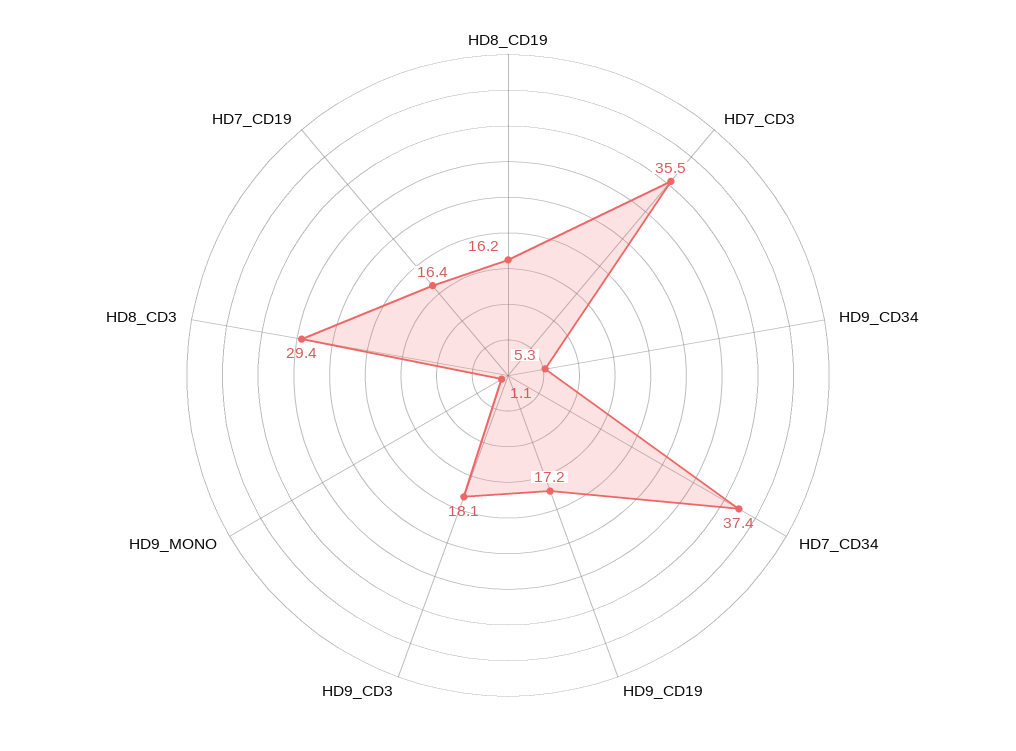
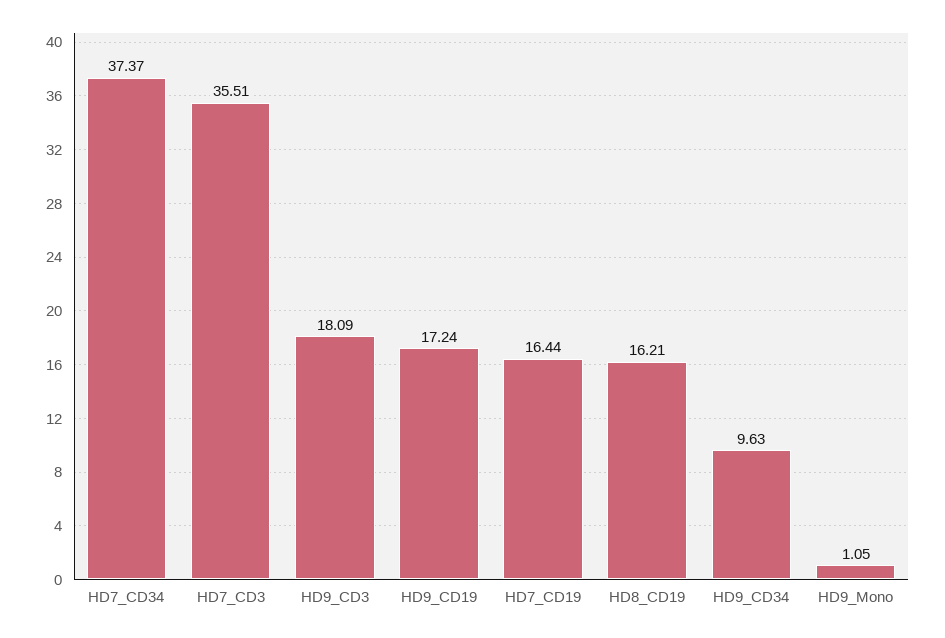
  {
    "HD8_CD19": 16.21,
    "HD7_CD3": 35.51,
-   "HD9_CD34": 5.3,
+   "HD9_CD34": 9.63,
    "HD7_CD34": 37.37,
    "HD9_CD19": 17.24,
    "HD9_CD3": 18.09,
    "HD9_MONO": 1.05,
-   "HD8_CD3": 29.4,
    "HD7_CD19": 16.44
  }

